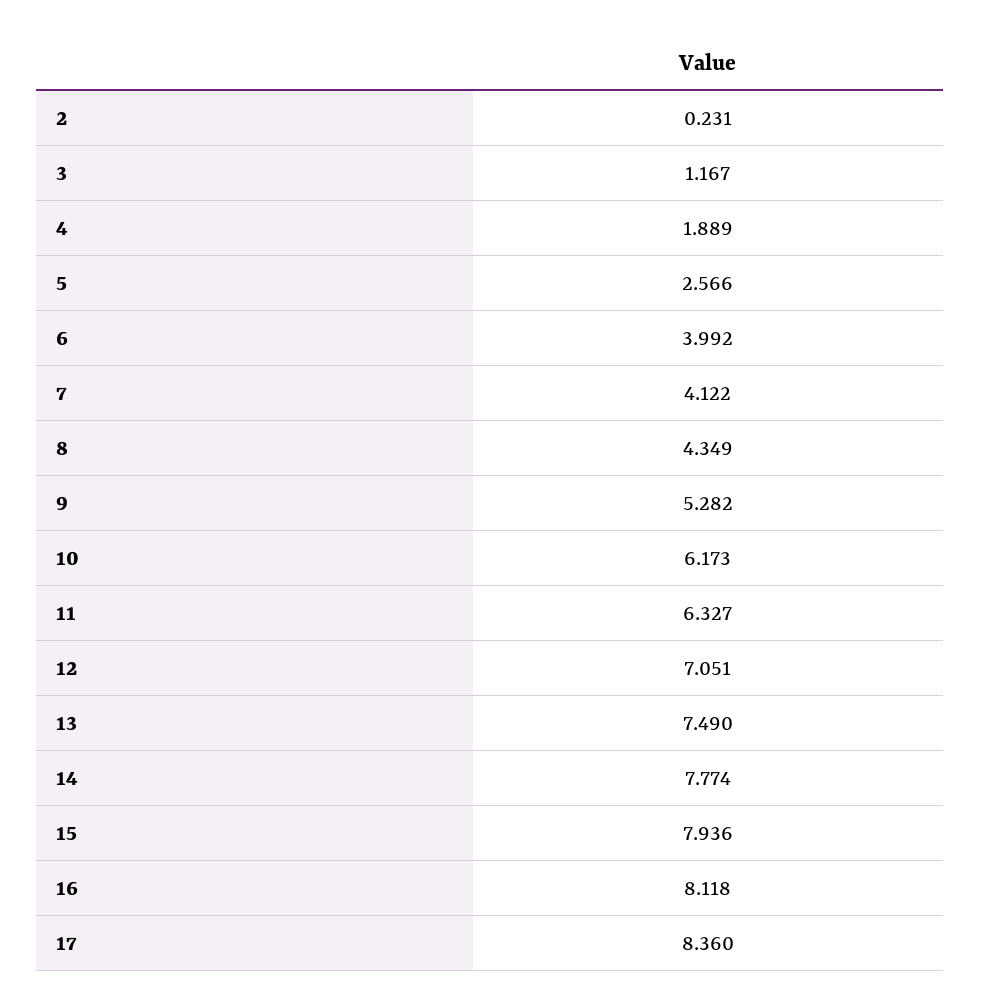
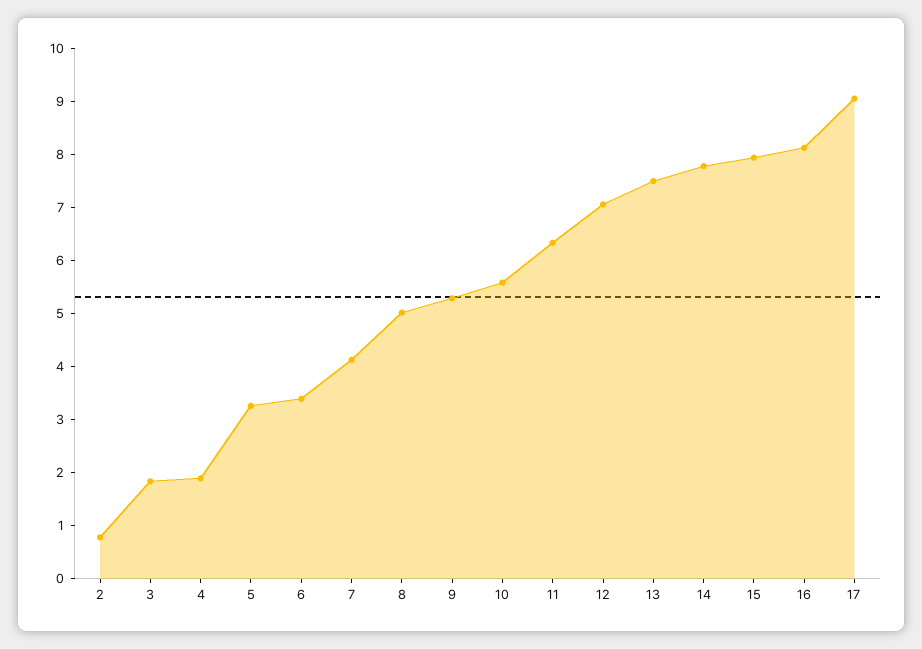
  {
-   "2": 0.231,
+   "2": 0.8,
-   "3": 1.167,
+   "3": 1.8,
    "4": 1.889,
-   "5": 2.566,
+   "5": 3.2,
-   "6": 3.992,
+   "6": 3.4,
    "7": 4.122,
-   "8": 4.349,
+   "8": 5,
    "9": 5.282,
-   "10": 6.173,
+   "10": 5.6,
    "11": 6.327,
    "12": 7.051,
    "13": 7.49,
    "14": 7.774,
    "15": 7.936,
    "16": 8.118,
-   "17": 8.36
+   "17": 9
  }

